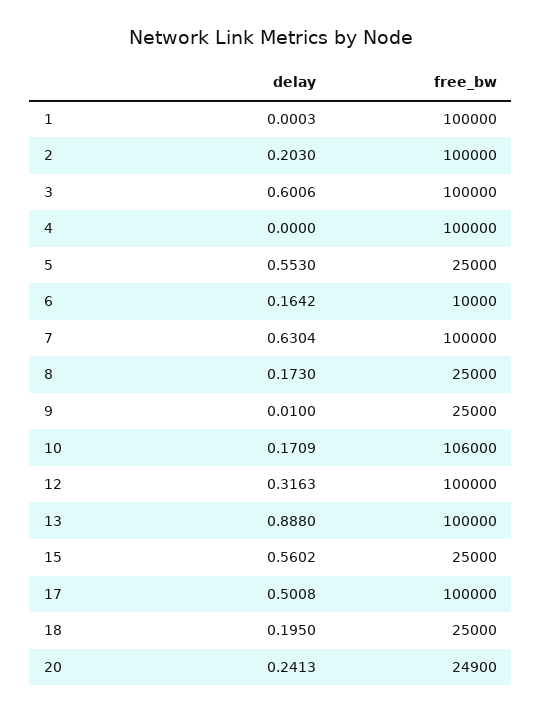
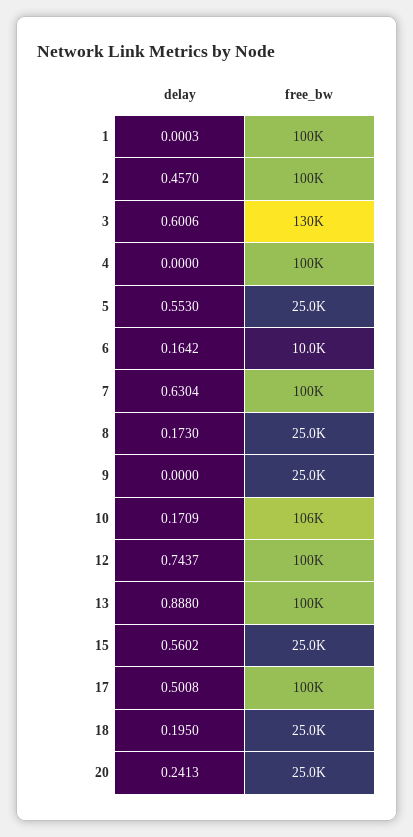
  {
    "delay": {
      "1": 0.0003,
-     "2": 0.203,
+     "2": 0.457,
      "3": 0.6006,
      "4": 0,
      "5": 0.553,
      "6": 0.1642,
      "7": 0.6304,
      "8": 0.173,
-     "9": 0.01,
+     "9": 0,
      "10": 0.1709,
-     "12": 0.3163,
+     "12": 0.7437,
      "13": 0.888,
      "15": 0.5602,
      "17": 0.5008,
      "18": 0.195,
      "20": 0.2413
    },
    "free_bw": {
      "1": 100000,
      "2": 100000,
-     "3": 100000,
+     "3": 130000,
      "4": 100000,
      "5": 25000,
      "6": 10000,
      "7": 100000,
      "8": 25000,
      "9": 25000,
      "10": 106000,
      "12": 100000,
      "13": 100000,
      "15": 25000,
      "17": 100000,
      "18": 25000,
-     "20": 24900
+     "20": 25000
    }
  }

